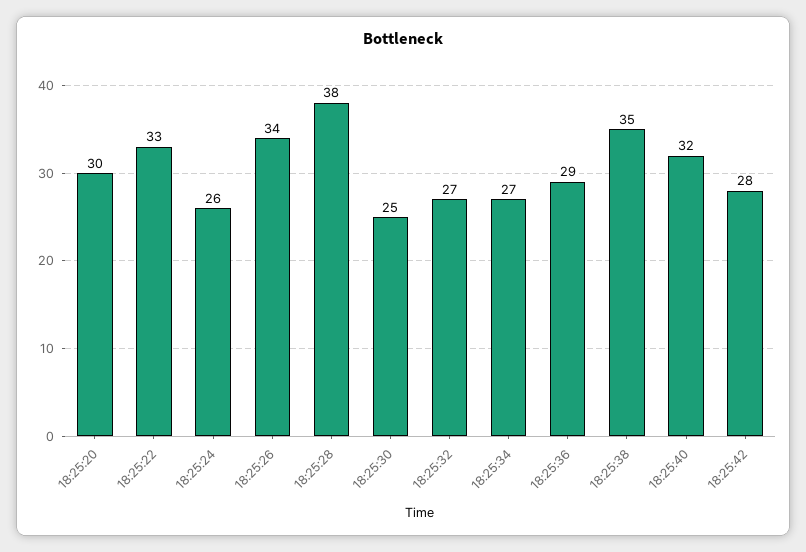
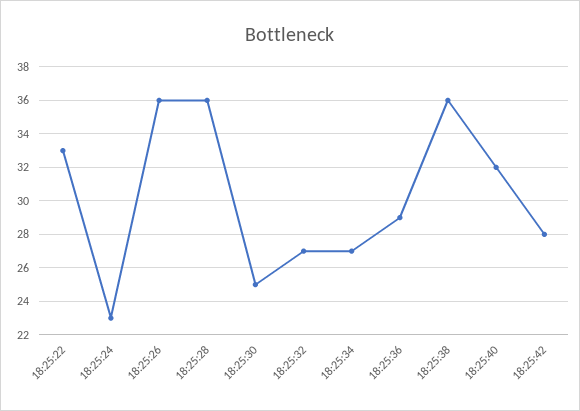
  {
-   "18:25:20": 30,
    "18:25:22": 33,
-   "18:25:24": 26,
+   "18:25:24": 23,
-   "18:25:26": 34,
+   "18:25:26": 36,
-   "18:25:28": 38,
+   "18:25:28": 36,
    "18:25:30": 25,
    "18:25:32": 27,
    "18:25:34": 27,
    "18:25:36": 29,
-   "18:25:38": 35,
+   "18:25:38": 36,
    "18:25:40": 32,
    "18:25:42": 28
  }

